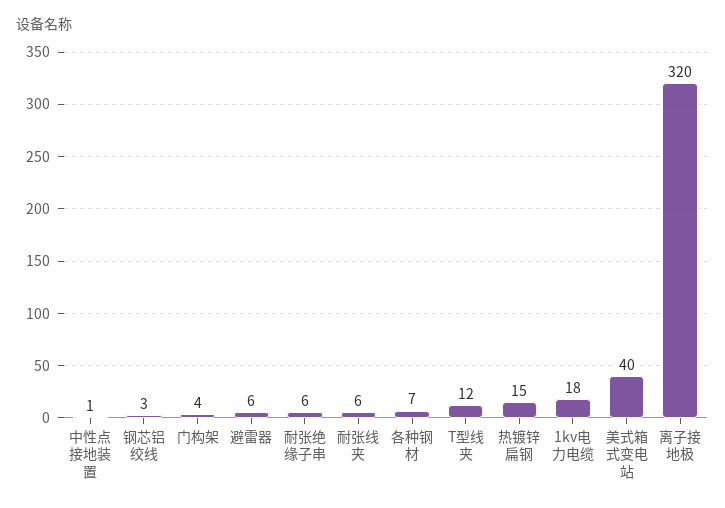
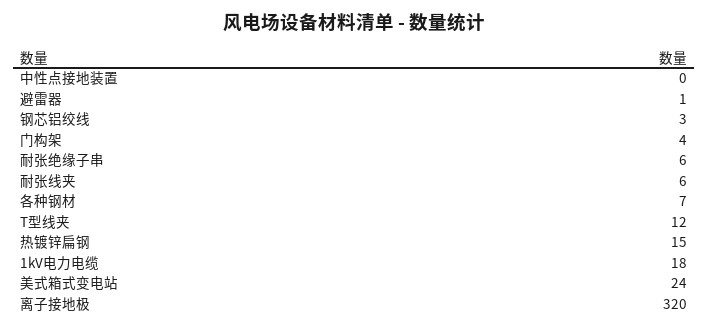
  {
-   "中性点接地装置": 1,
+   "中性点接地装置": 0,
    "钢芯铝绞线": 3,
    "门构架": 4,
-   "避雷器": 6,
+   "避雷器": 1,
    "耐张绝缘子串": 6,
    "耐张线夹": 6,
    "各种钢材": 7,
    "T型线夹": 12,
    "热镀锌扁钢": 15,
    "1kv电力电缆": 18,
-   "美式箱式变电站": 40,
+   "美式箱式变电站": 24,
    "离子接地极": 320
  }

